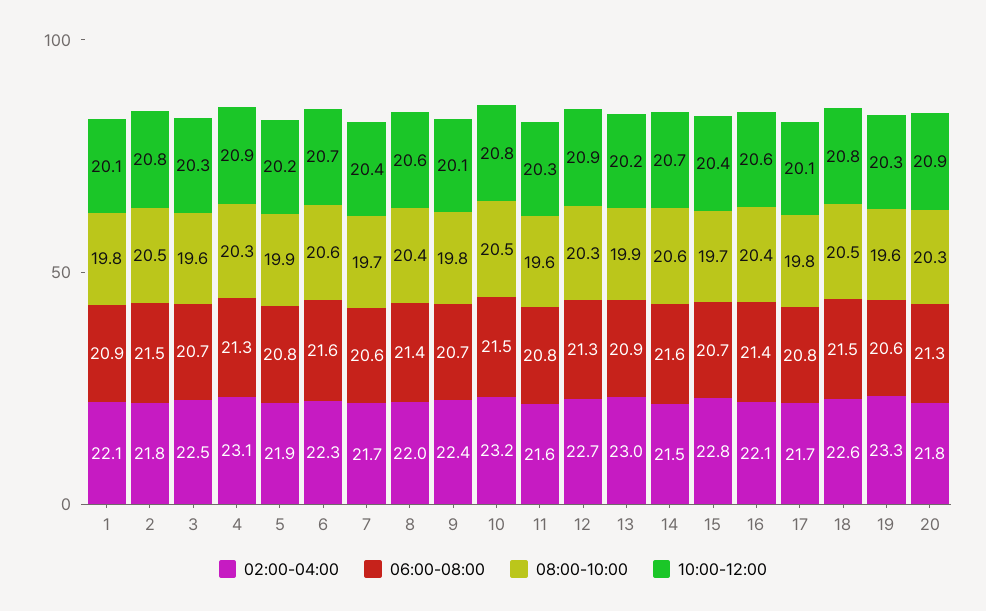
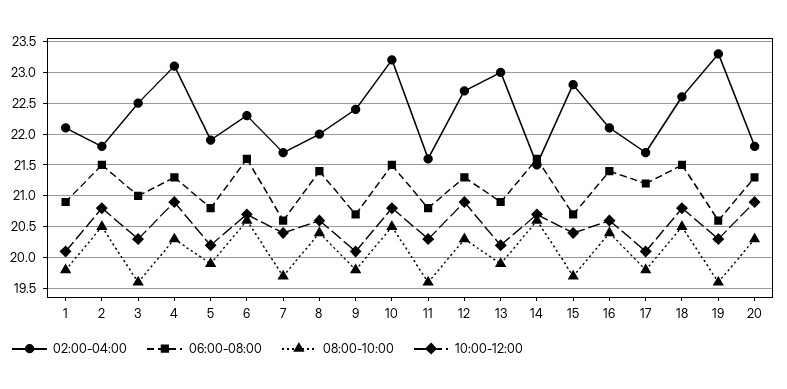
  {
    "02:00-04:00": {
      "1": 22.1,
      "2": 21.8,
      "3": 22.5,
      "4": 23.1,
      "5": 21.9,
      "6": 22.3,
      "7": 21.7,
      "8": 22,
      "9": 22.4,
      "10": 23.2,
      "11": 21.6,
      "12": 22.7,
      "13": 23,
      "14": 21.5,
      "15": 22.8,
      "16": 22.1,
      "17": 21.7,
      "18": 22.6,
      "19": 23.3,
      "20": 21.8
    },
    "06:00-08:00": {
      "1": 20.9,
      "2": 21.5,
-     "3": 20.7,
+     "3": 21,
      "4": 21.3,
      "5": 20.8,
      "6": 21.6,
      "7": 20.6,
      "8": 21.4,
      "9": 20.7,
      "10": 21.5,
      "11": 20.8,
      "12": 21.3,
      "13": 20.9,
      "14": 21.6,
      "15": 20.7,
      "16": 21.4,
-     "17": 20.8,
+     "17": 21.2,
      "18": 21.5,
      "19": 20.6,
      "20": 21.3
    },
    "08:00-10:00": {
      "1": 19.8,
      "2": 20.5,
      "3": 19.6,
      "4": 20.3,
      "5": 19.9,
      "6": 20.6,
      "7": 19.7,
      "8": 20.4,
      "9": 19.8,
      "10": 20.5,
      "11": 19.6,
      "12": 20.3,
      "13": 19.9,
      "14": 20.6,
      "15": 19.7,
      "16": 20.4,
      "17": 19.8,
      "18": 20.5,
      "19": 19.6,
      "20": 20.3
    },
    "10:00-12:00": {
      "1": 20.1,
      "2": 20.8,
      "3": 20.3,
      "4": 20.9,
      "5": 20.2,
      "6": 20.7,
      "7": 20.4,
      "8": 20.6,
      "9": 20.1,
      "10": 20.8,
      "11": 20.3,
      "12": 20.9,
      "13": 20.2,
      "14": 20.7,
      "15": 20.4,
      "16": 20.6,
      "17": 20.1,
      "18": 20.8,
      "19": 20.3,
      "20": 20.9
    }
  }

